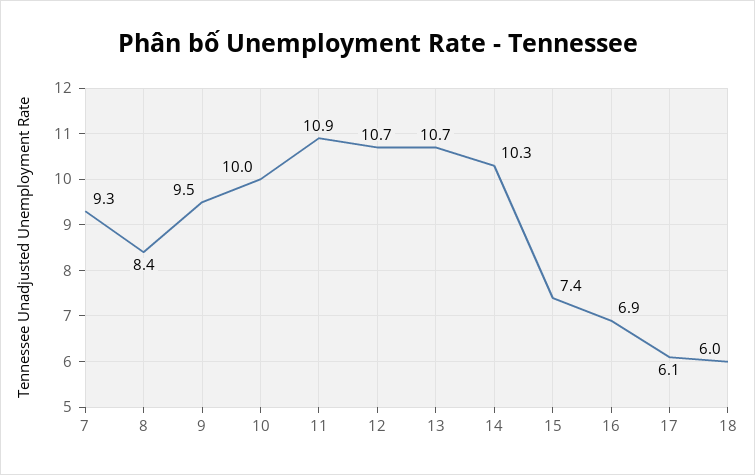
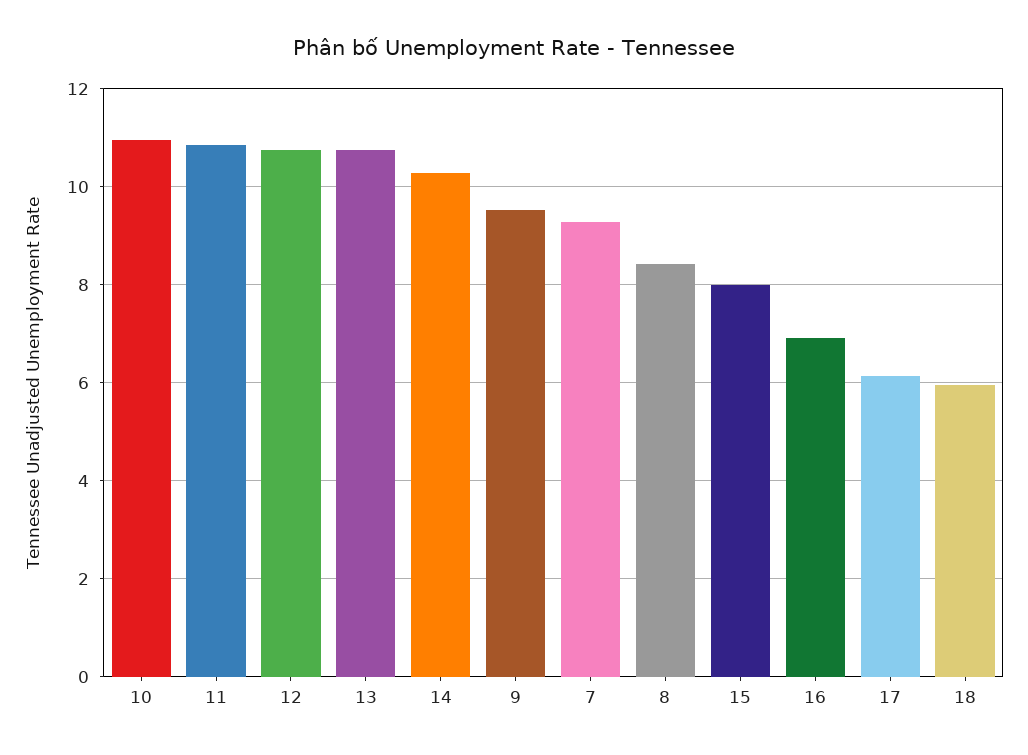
  {
    "7": 9.3,
    "8": 8.4,
    "9": 9.5,
-   "10": 10,
+   "10": 11,
    "11": 10.9,
    "12": 10.7,
    "13": 10.7,
    "14": 10.3,
-   "15": 7.4,
+   "15": 8,
    "16": 6.9,
    "17": 6.1,
    "18": 6
  }

